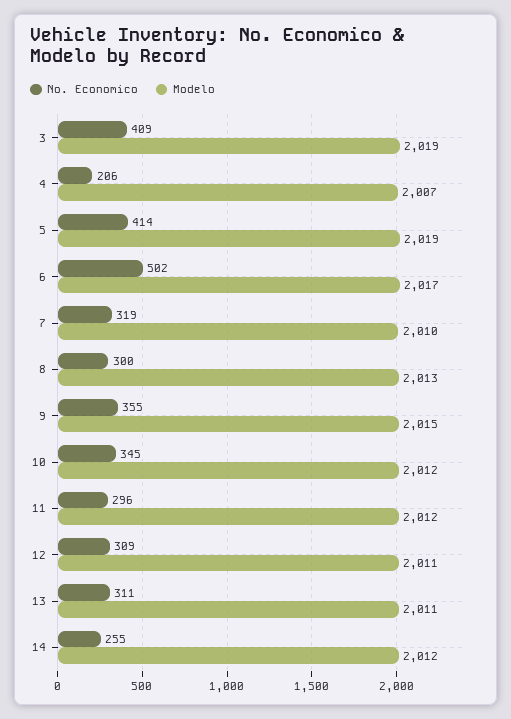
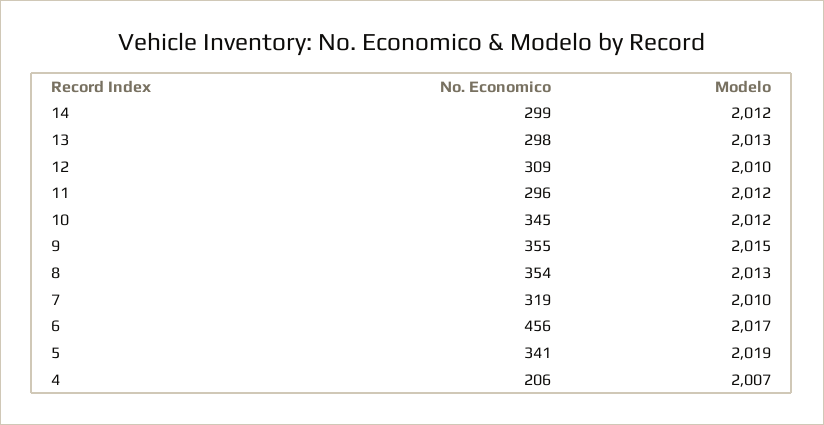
  {
    "No. Economico": {
-     "3": 409,
      "4": 206,
-     "5": 414,
+     "5": 341,
-     "6": 502,
+     "6": 456,
      "7": 319,
-     "8": 300,
+     "8": 354,
      "9": 355,
      "10": 345,
      "11": 296,
      "12": 309,
-     "13": 311,
+     "13": 298,
-     "14": 255
+     "14": 299
    },
    "Modelo": {
-     "3": 2019,
      "4": 2007,
      "5": 2019,
      "6": 2017,
      "7": 2010,
      "8": 2013,
      "9": 2015,
      "10": 2012,
      "11": 2012,
-     "12": 2011,
+     "12": 2010,
-     "13": 2011,
+     "13": 2013,
      "14": 2012
    }
  }

